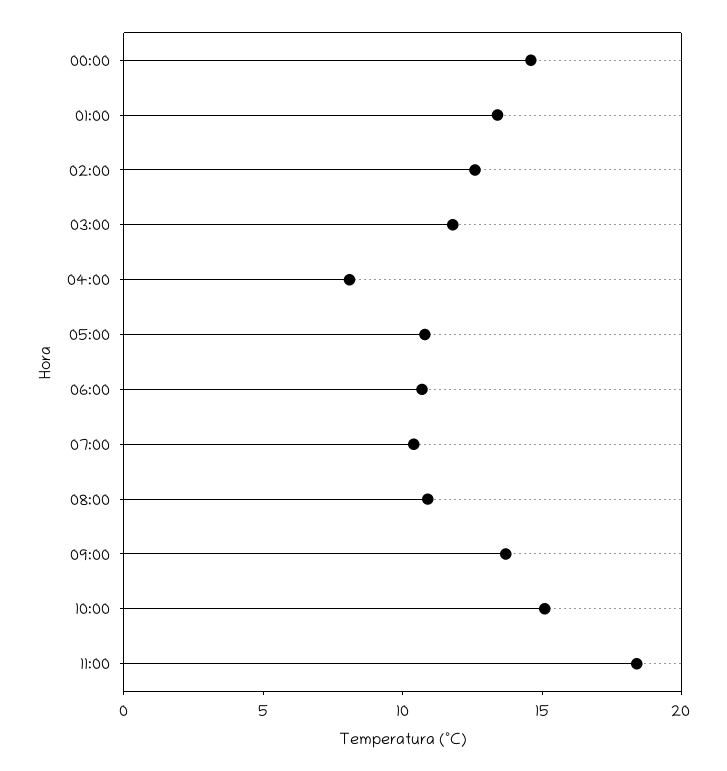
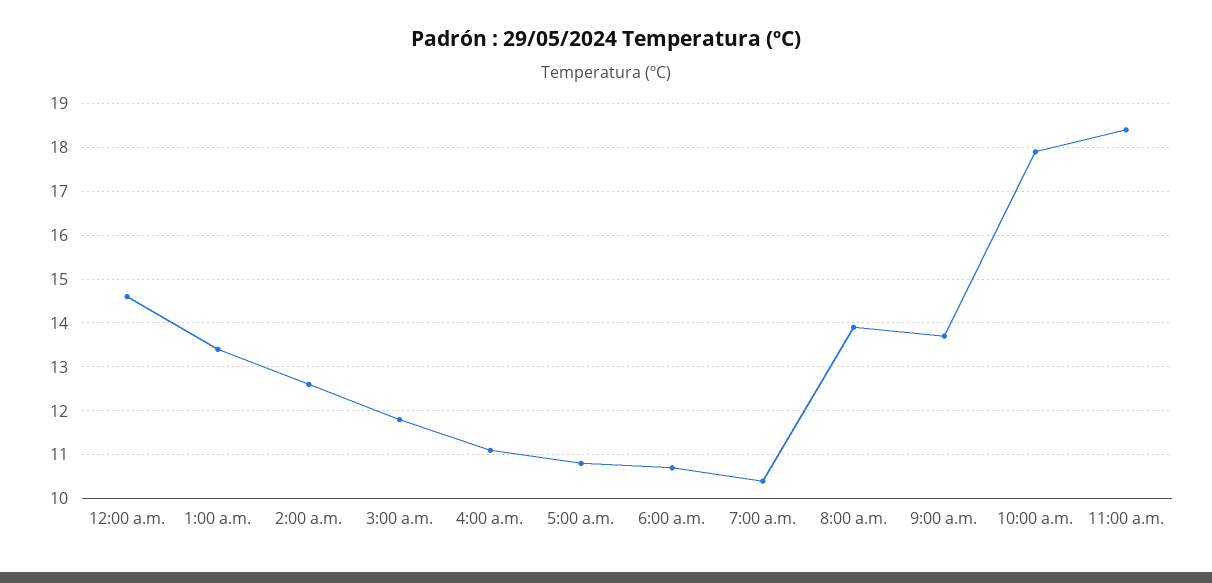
  {
    "00:00": 14.5,
    "01:00": 13.5,
    "02:00": 12.5,
    "03:00": 12,
-   "04:00": 8,
+   "04:00": 11,
    "05:00": 11,
    "06:00": 10.5,
    "07:00": 10.5,
-   "08:00": 11,
+   "08:00": 14,
    "09:00": 13.5,
-   "10:00": 15,
+   "10:00": 18,
    "11:00": 18.5
  }

